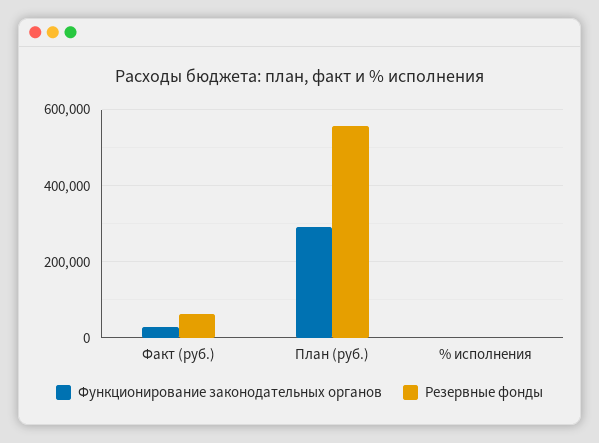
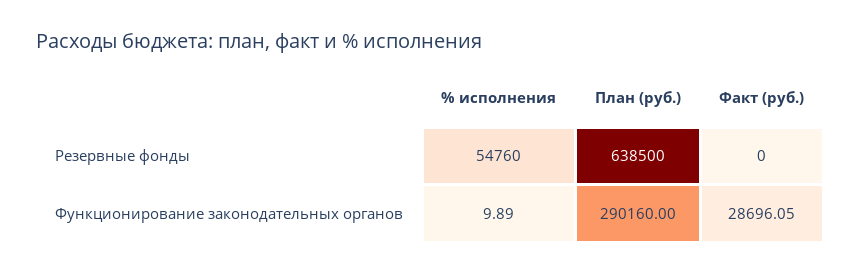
  {
    "Функционирование законодательных органов": {
      "Факт (руб.)": 28696.05,
      "План (руб.)": 290160,
      "% исполнения": 9.89
    },
    "Резервные фонды": {
-     "Факт (руб.)": 60000,
+     "Факт (руб.)": 0,
-     "План (руб.)": 560000,
+     "План (руб.)": 638500,
-     "% исполнения": 0
+     "% исполнения": 54760
    }
  }

